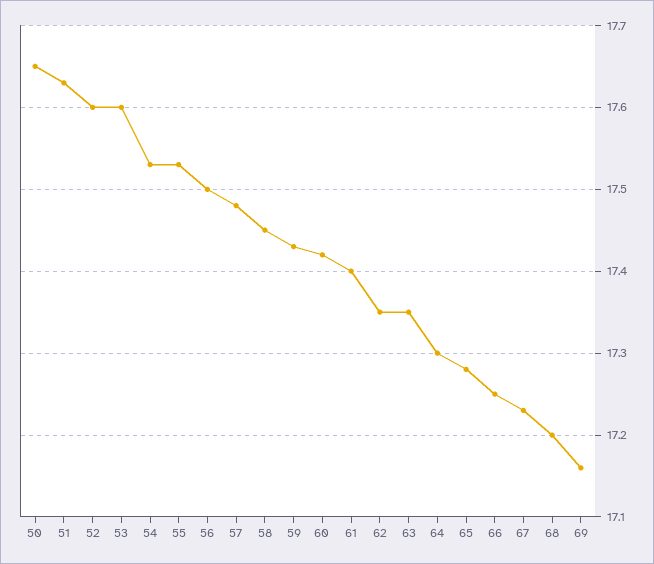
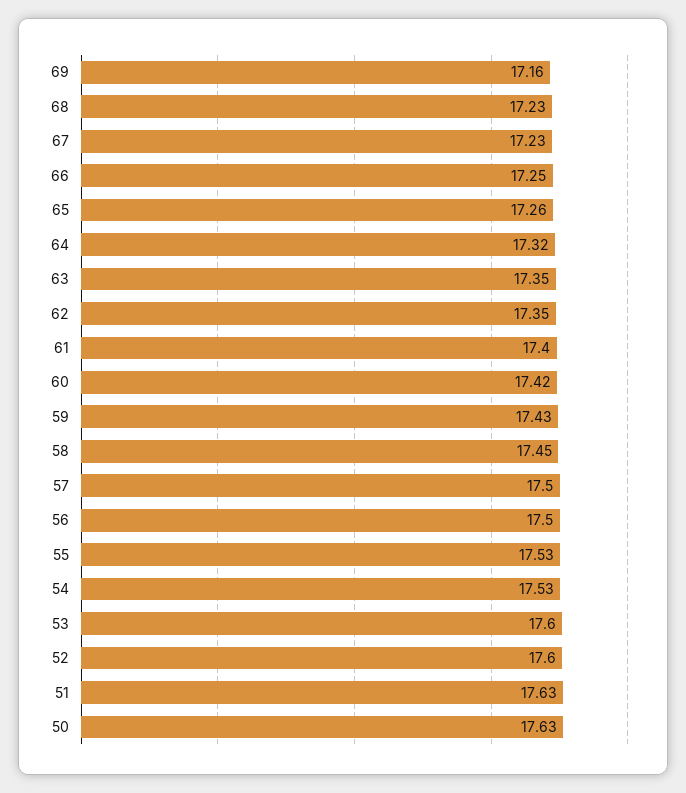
  {
-   "50": 17.65,
+   "50": 17.63,
    "51": 17.63,
    "52": 17.6,
    "53": 17.6,
    "54": 17.53,
    "55": 17.53,
    "56": 17.5,
-   "57": 17.48,
+   "57": 17.5,
    "58": 17.45,
    "59": 17.43,
    "60": 17.42,
    "61": 17.4,
    "62": 17.35,
    "63": 17.35,
-   "64": 17.3,
+   "64": 17.32,
-   "65": 17.28,
+   "65": 17.26,
    "66": 17.25,
    "67": 17.23,
-   "68": 17.2,
+   "68": 17.23,
    "69": 17.16
  }

